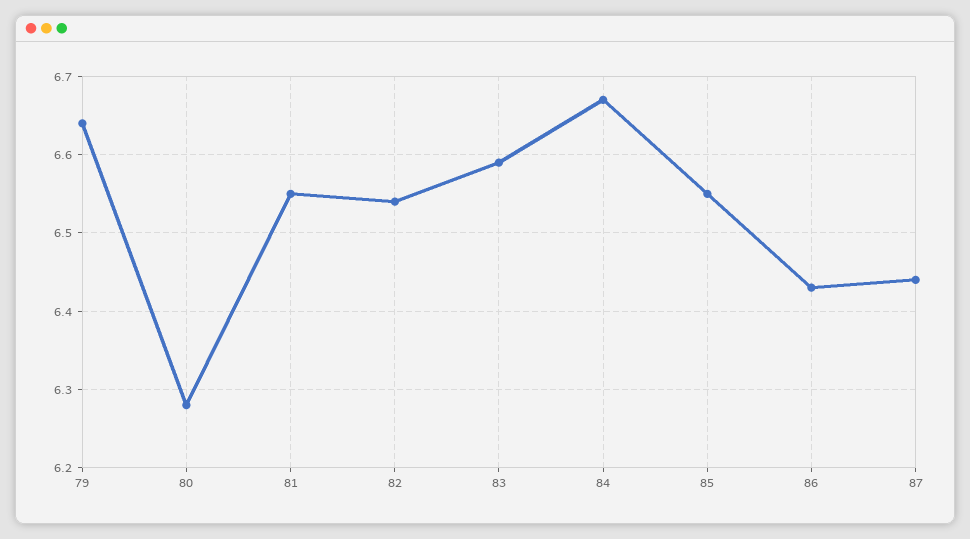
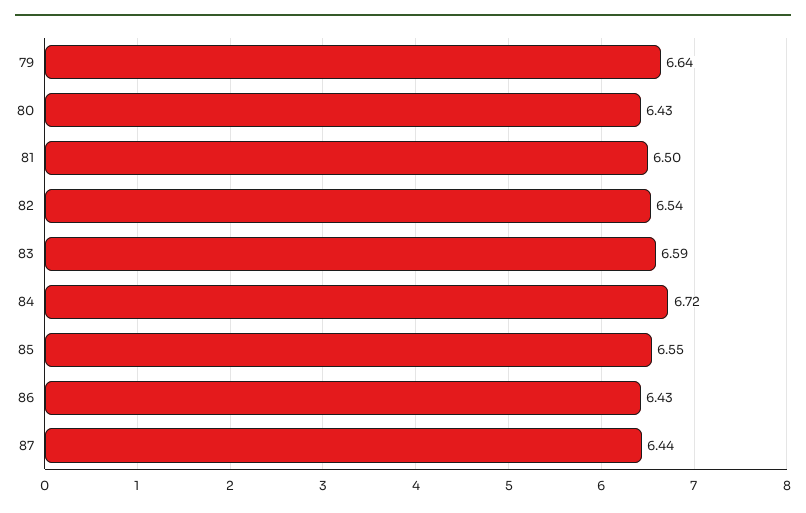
  {
    "79": 6.64,
-   "80": 6.28,
+   "80": 6.43,
-   "81": 6.55,
+   "81": 6.5,
    "82": 6.54,
    "83": 6.59,
-   "84": 6.67,
+   "84": 6.72,
    "85": 6.55,
    "86": 6.43,
    "87": 6.44
  }

